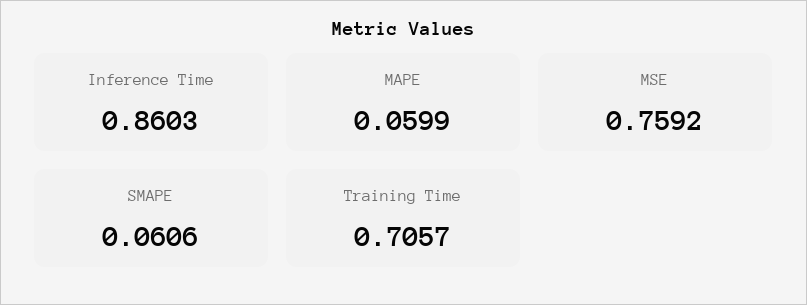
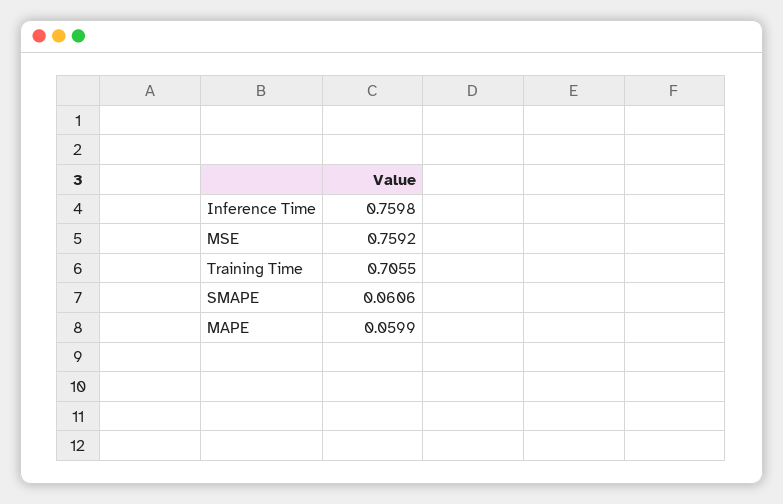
  {
-   "Inference Time": 0.8603,
+   "Inference Time": 0.7598,
    "MAPE": 0.0599,
    "MSE": 0.7592,
    "SMAPE": 0.0606,
-   "Training Time": 0.7057
+   "Training Time": 0.7055
  }

